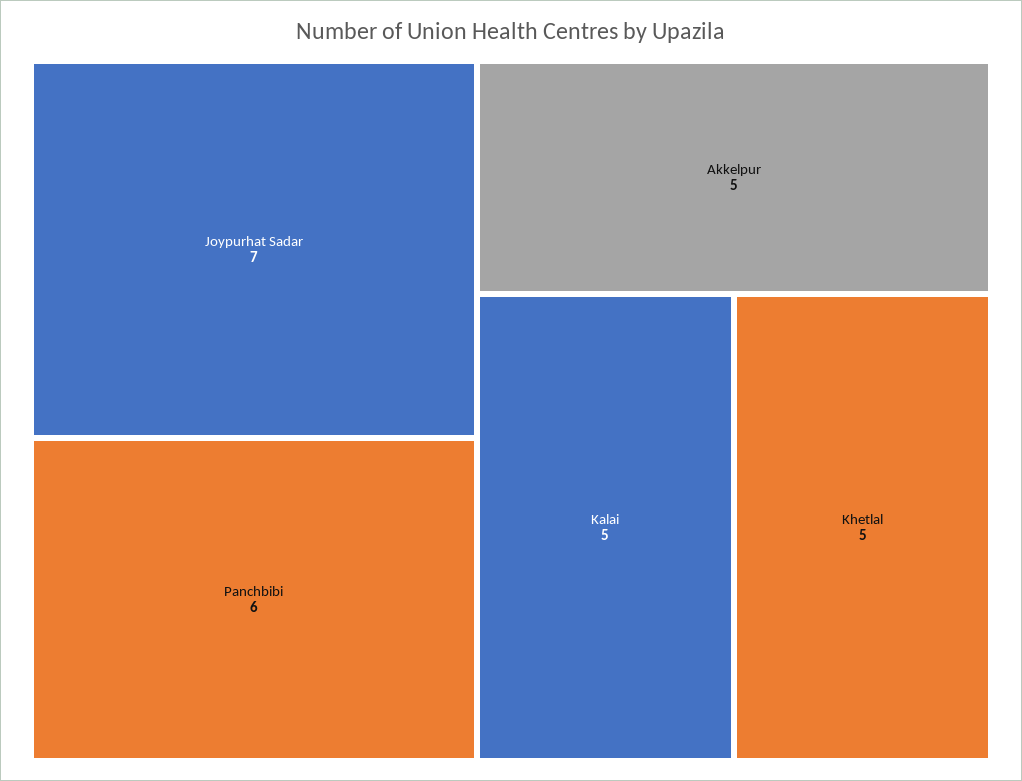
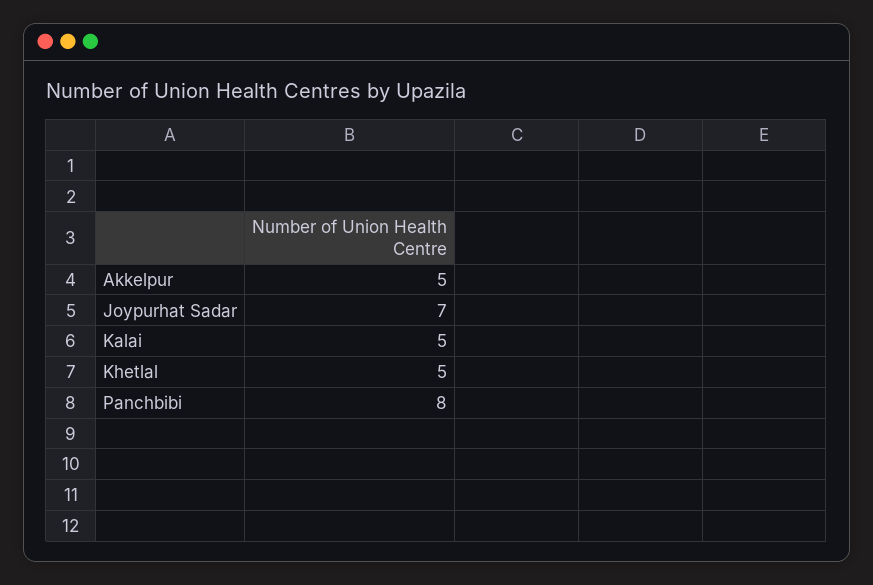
  {
    "Joypurhat Sadar": 7,
-   "Panchbibi": 6,
+   "Panchbibi": 8,
    "Akkelpur": 5,
    "Kalai": 5,
    "Khetlal": 5
  }

